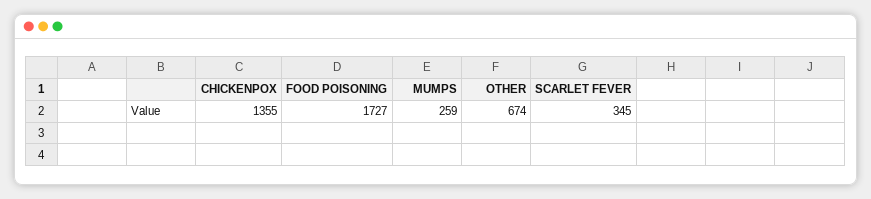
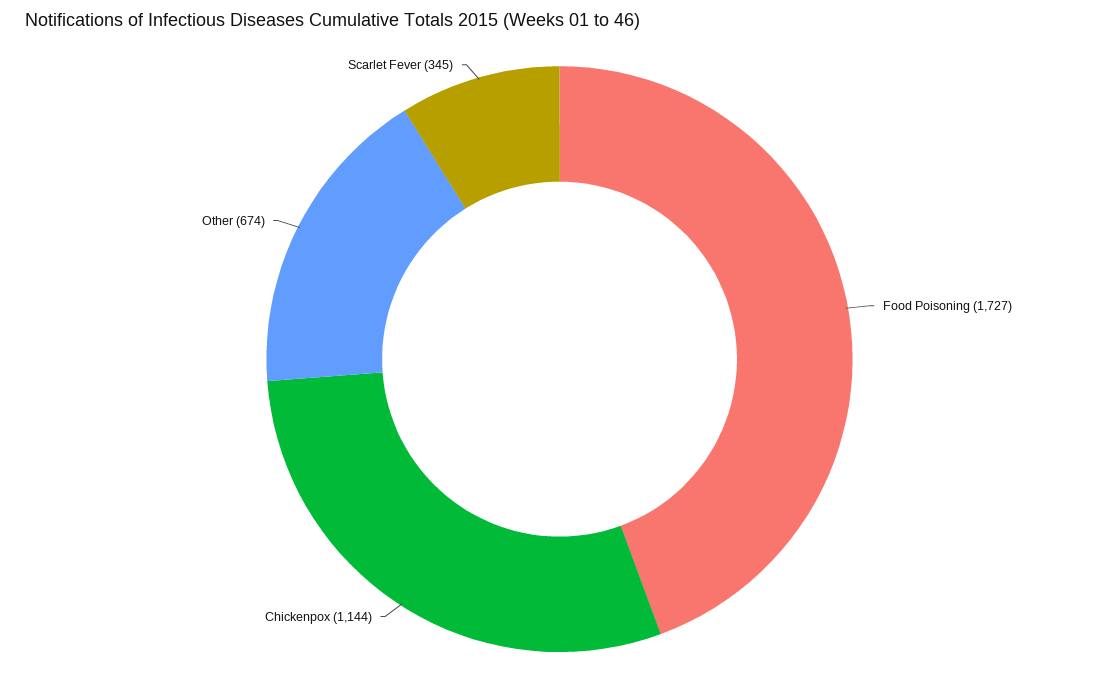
  {
-   "CHICKENPOX": 1355,
+   "CHICKENPOX": 1144,
    "FOOD POISONING": 1727,
-   "MUMPS": 259,
    "OTHER": 674,
    "SCARLET FEVER": 345
  }

